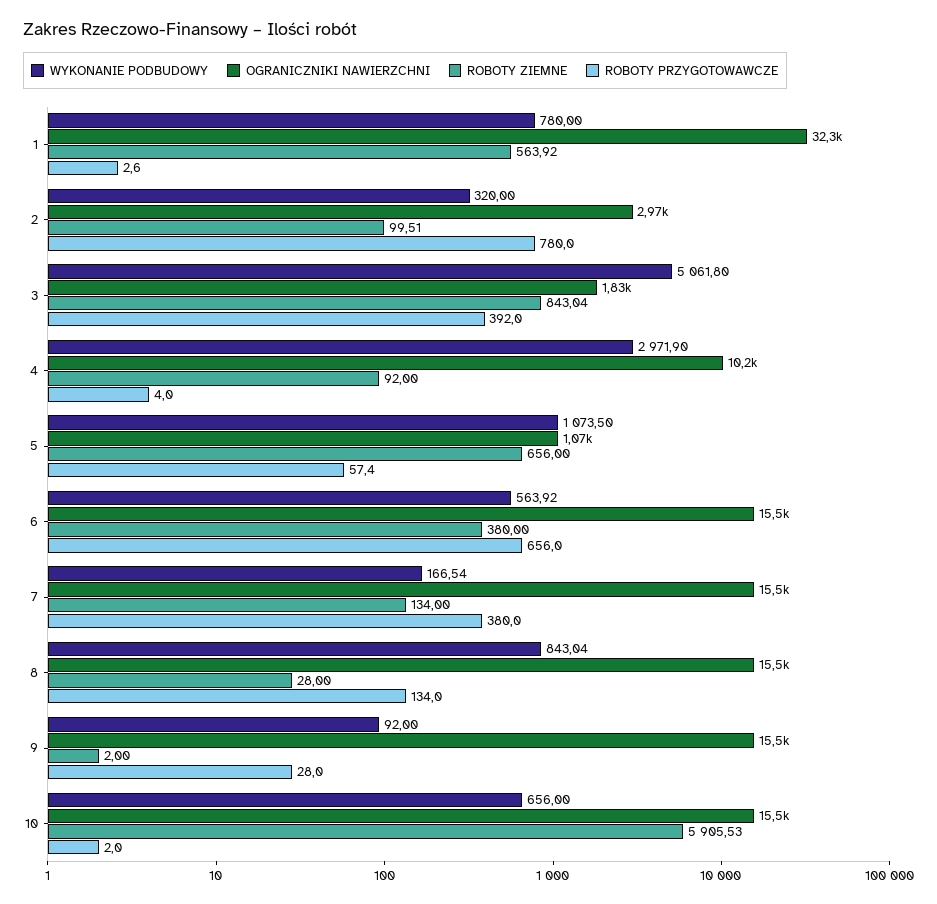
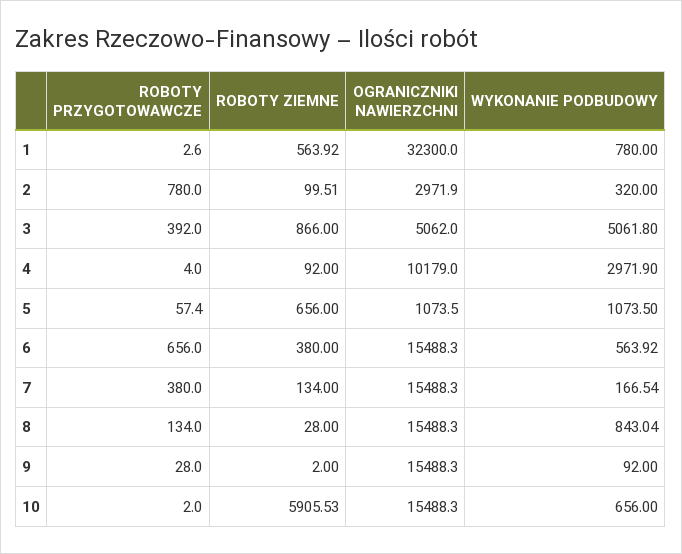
  {
    "WYKONANIE PODBUDOWY": {
      "1": 780,
      "2": 320,
      "3": 5061.8,
      "4": 2971.9,
      "5": 1073.5,
      "6": 563.92,
      "7": 166.54,
      "8": 843.04,
      "9": 92,
      "10": 656
    },
    "OGRANICZNIKI NAWIERZCHNI": {
      "1": 32300,
      "2": 2971.9,
-     "3": 1830,
+     "3": 5062,
      "4": 10179,
      "5": 1073.5,
      "6": 15488.3,
      "7": 15488.3,
      "8": 15488.3,
      "9": 15488.3,
      "10": 15488.3
    },
    "ROBOTY ZIEMNE": {
      "1": 563.92,
      "2": 99.51,
-     "3": 843.04,
+     "3": 866,
      "4": 92,
      "5": 656,
      "6": 380,
      "7": 134,
      "8": 28,
      "9": 2,
      "10": 5905.53
    },
    "ROBOTY PRZYGOTOWAWCZE": {
      "1": 2.6,
      "2": 780,
      "3": 392,
      "4": 4,
      "5": 57.4,
      "6": 656,
      "7": 380,
      "8": 134,
      "9": 28,
      "10": 2
    }
  }

